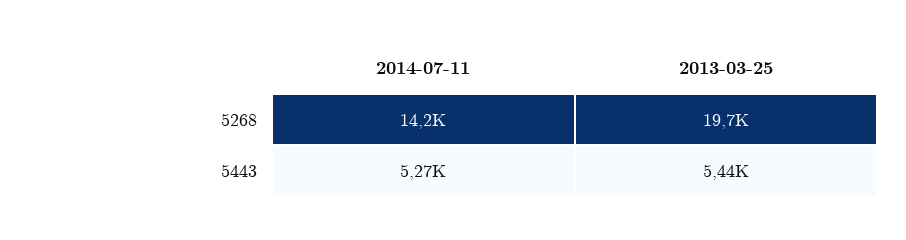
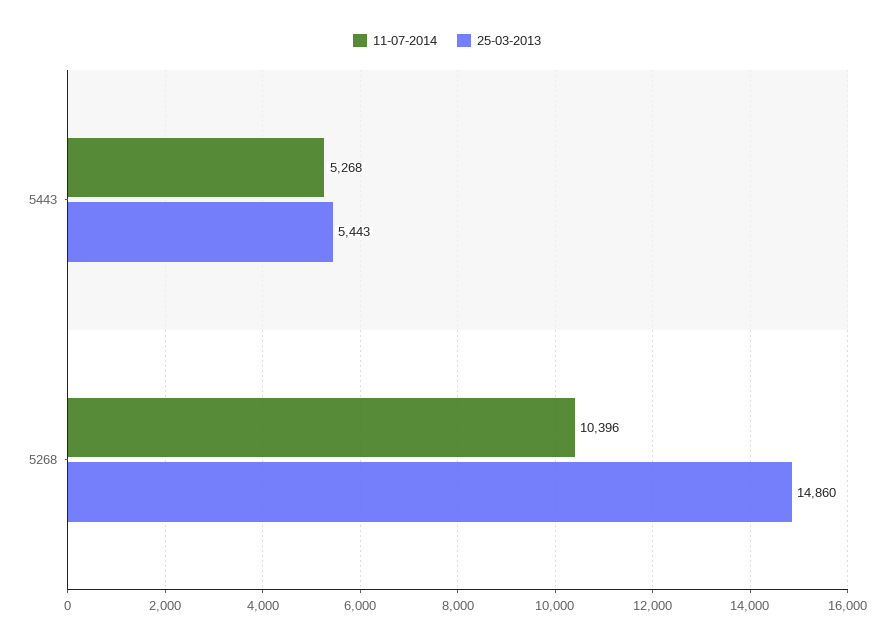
  {
    "2014-07-11": {
-     "5268": 14200,
+     "5268": 10396,
      "5443": 5268
    },
    "2013-03-25": {
-     "5268": 19700,
+     "5268": 14860,
      "5443": 5443
    }
  }

